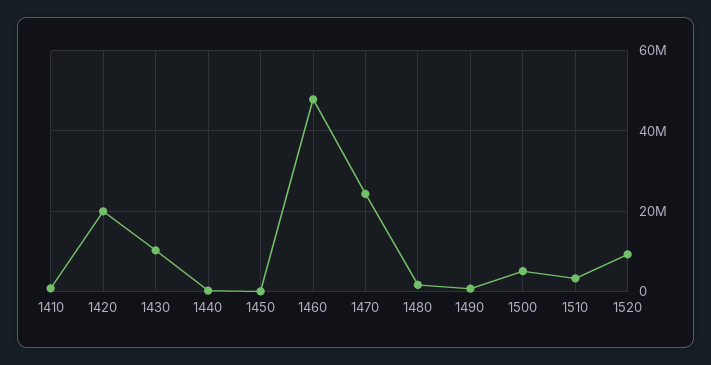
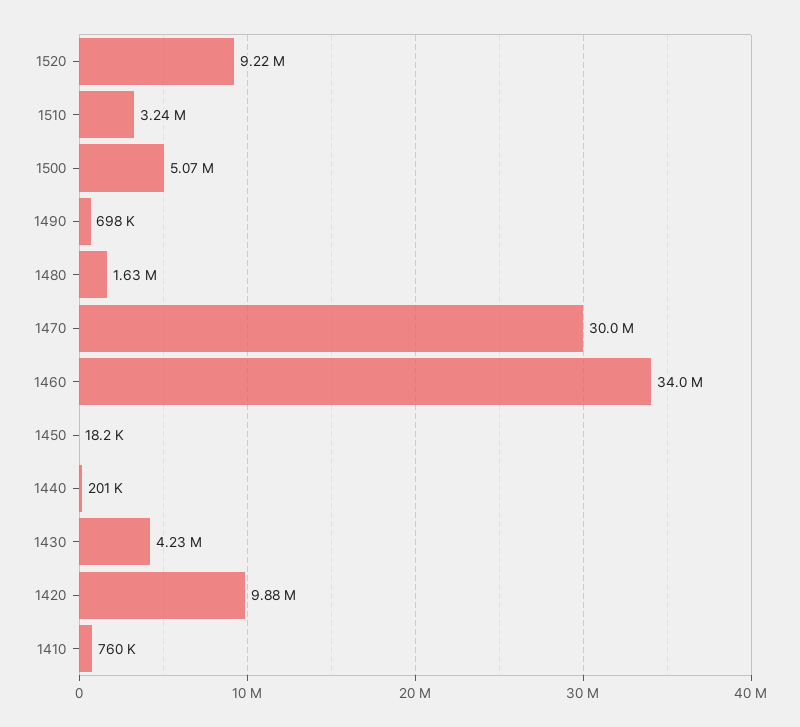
  {
    "1410": 760000,
-   "1420": 20000000,
+   "1420": 9880000,
-   "1430": 10000000,
+   "1430": 4230000,
    "1440": 201000,
    "1450": 18200,
-   "1460": 48000000,
+   "1460": 34000000,
-   "1470": 24000000,
+   "1470": 30000000,
    "1480": 1630000,
    "1490": 698000,
    "1500": 5070000,
    "1510": 3240000,
    "1520": 9220000
  }

